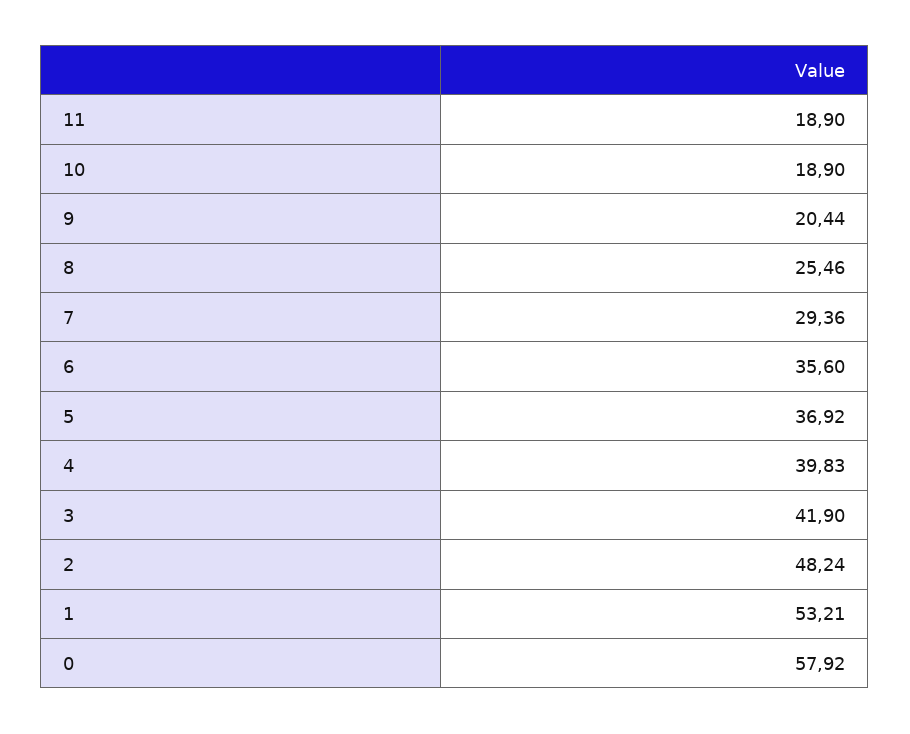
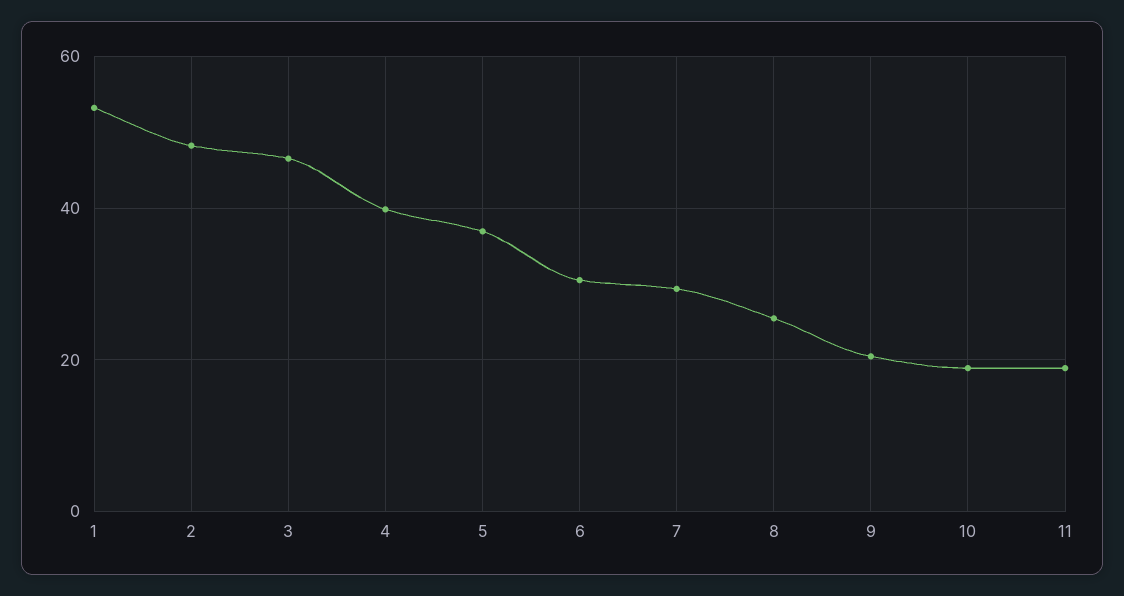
  {
    "11": 18.9,
    "10": 18.9,
    "9": 20.44,
    "8": 25.46,
    "7": 29.36,
-   "6": 35.6,
+   "6": 30,
    "5": 36.92,
    "4": 39.83,
-   "3": 41.9,
+   "3": 46,
    "2": 48.24,
-   "1": 53.21,
+   "1": 53.21
-   "0": 57.92
  }

